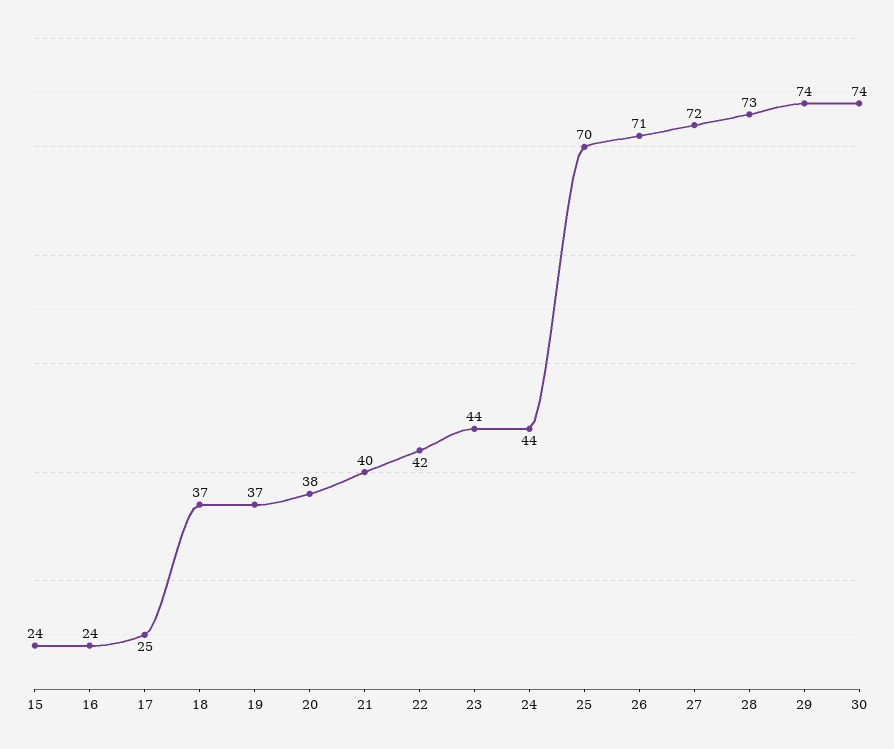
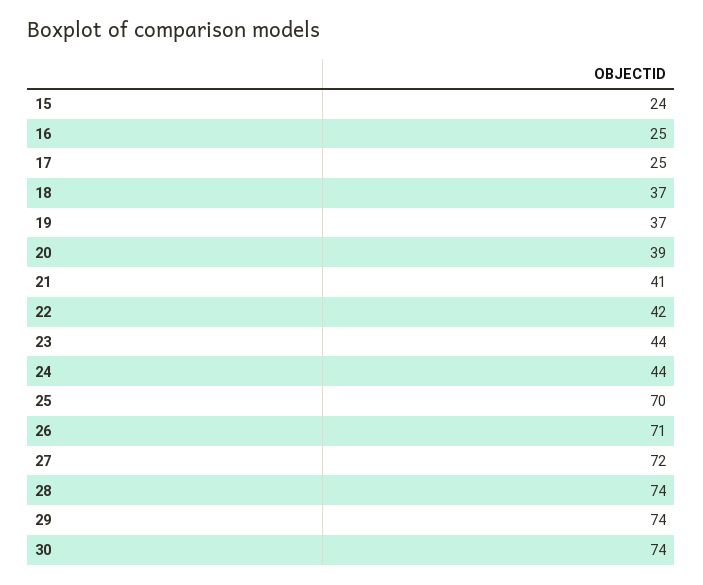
  {
    "15": 24,
-   "16": 24,
+   "16": 25,
    "17": 25,
    "18": 37,
    "19": 37,
-   "20": 38,
+   "20": 39,
-   "21": 40,
+   "21": 41,
    "22": 42,
    "23": 44,
    "24": 44,
    "25": 70,
    "26": 71,
    "27": 72,
-   "28": 73,
+   "28": 74,
    "29": 74,
    "30": 74
  }

